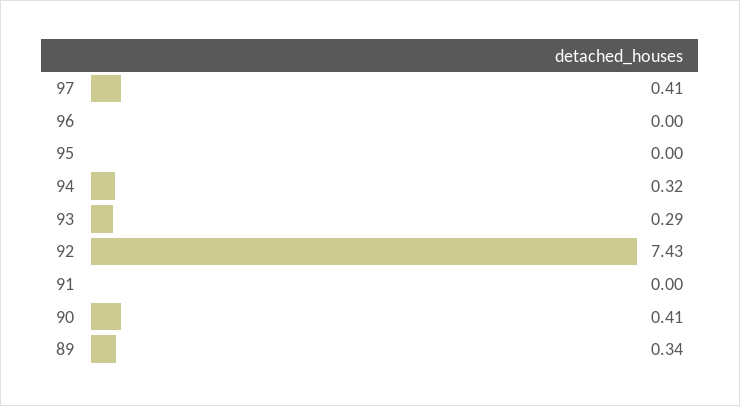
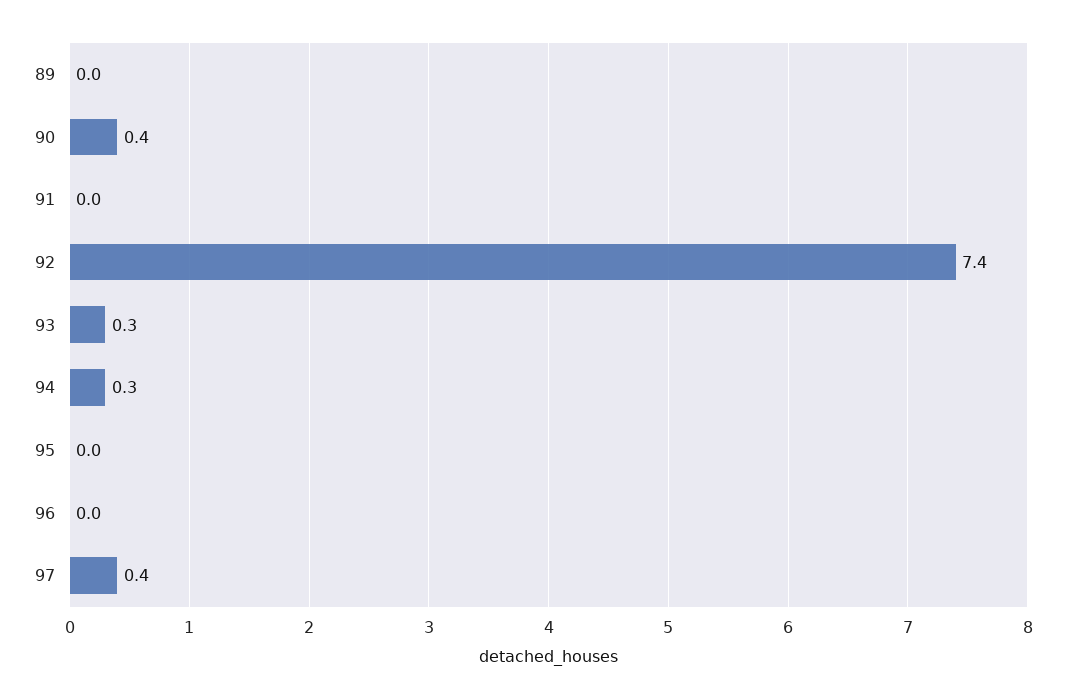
  {
    "97": 0.41,
    "96": 0,
    "95": 0,
    "94": 0.32,
    "93": 0.29,
    "92": 7.43,
    "91": 0,
    "90": 0.41,
-   "89": 0.34
+   "89": 0
  }

